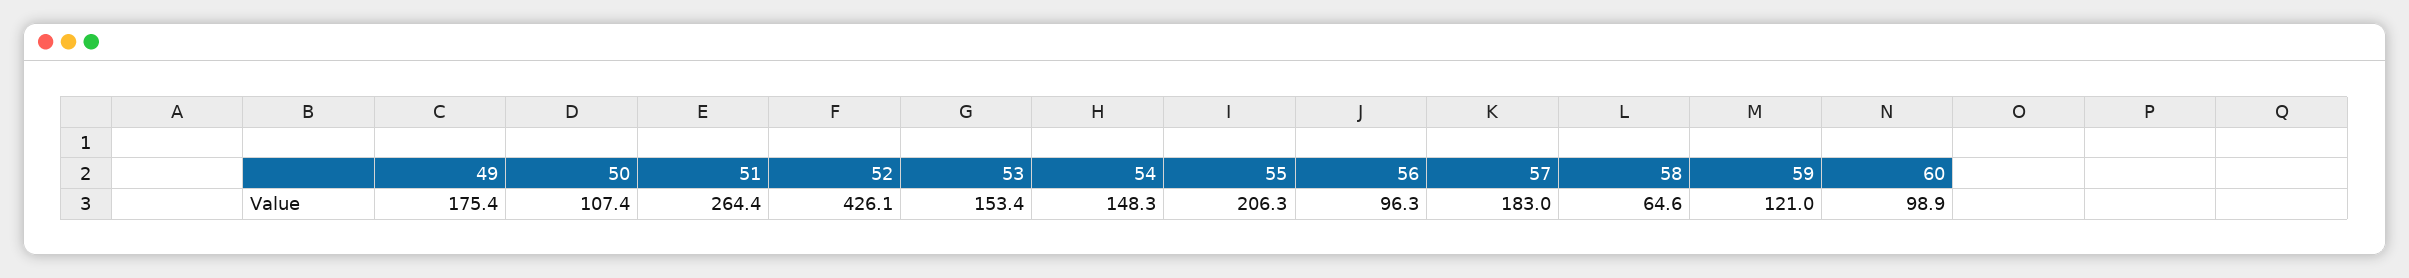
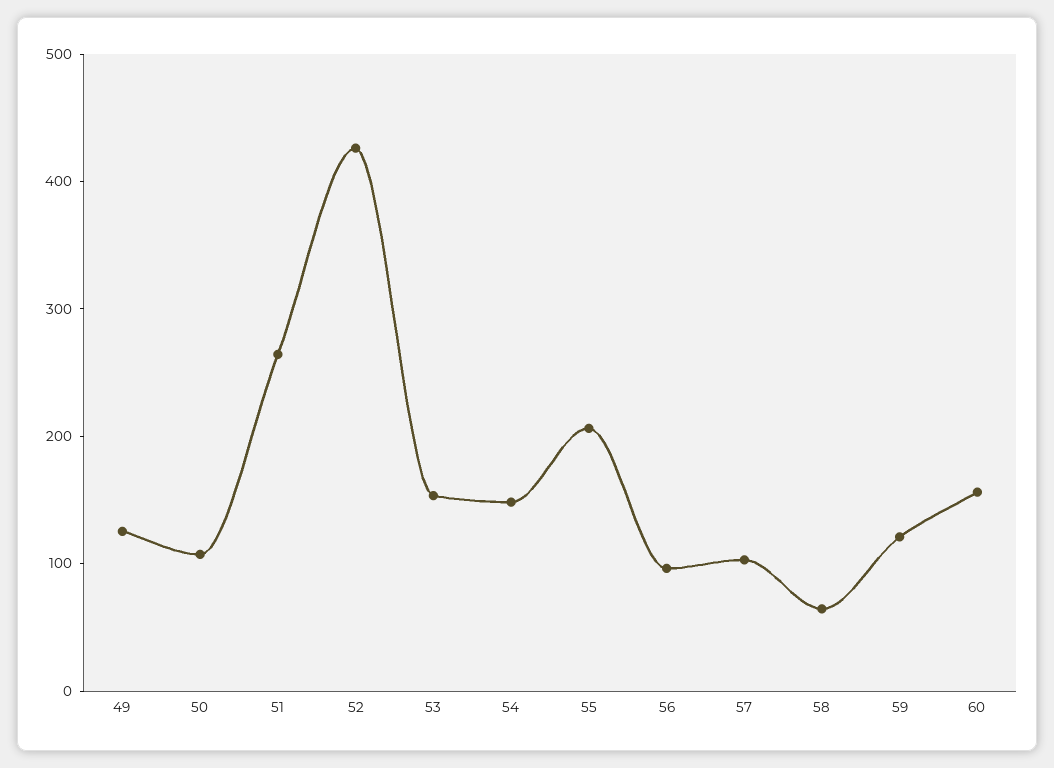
  {
-   "49": 175.4,
+   "49": 120,
    "50": 107.4,
    "51": 264.4,
    "52": 426.1,
    "53": 153.4,
    "54": 148.3,
    "55": 206.3,
    "56": 96.3,
-   "57": 183,
+   "57": 100,
    "58": 64.6,
    "59": 121,
-   "60": 98.9
+   "60": 160
  }

